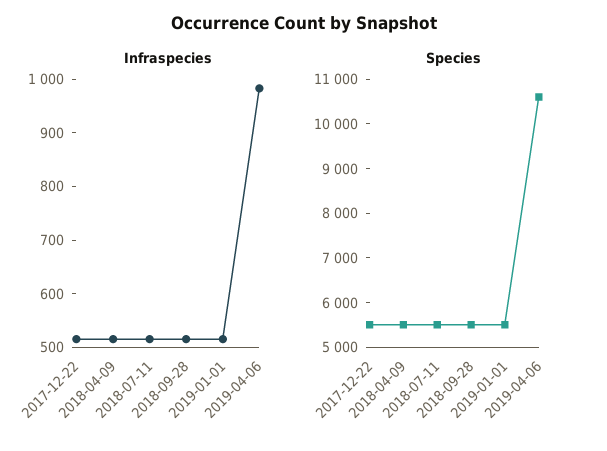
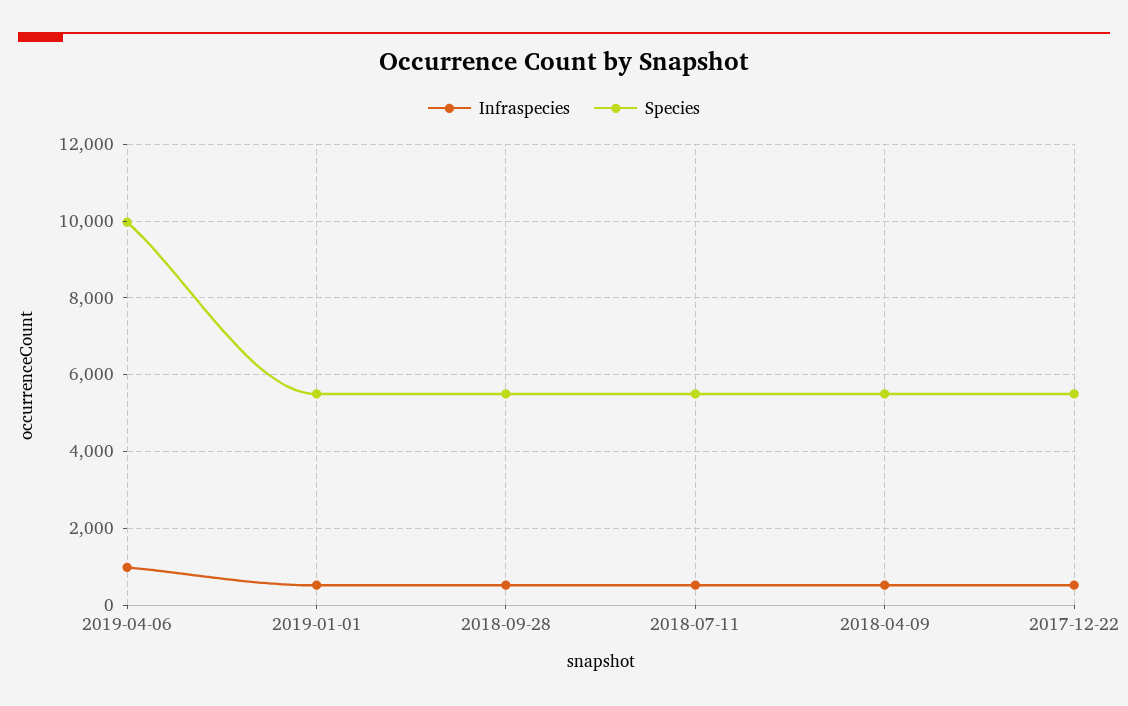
  {
    "Infraspecies": {
      "2017-12-22": 520,
      "2018-04-09": 520,
      "2018-07-11": 520,
      "2018-09-28": 520,
      "2019-01-01": 520,
      "2019-04-06": 980
    },
    "Species": {
      "2017-12-22": 5600,
      "2018-04-09": 5600,
      "2018-07-11": 5600,
      "2018-09-28": 5600,
      "2019-01-01": 5600,
-     "2019-04-06": 10600
+     "2019-04-06": 10000
    }
  }

